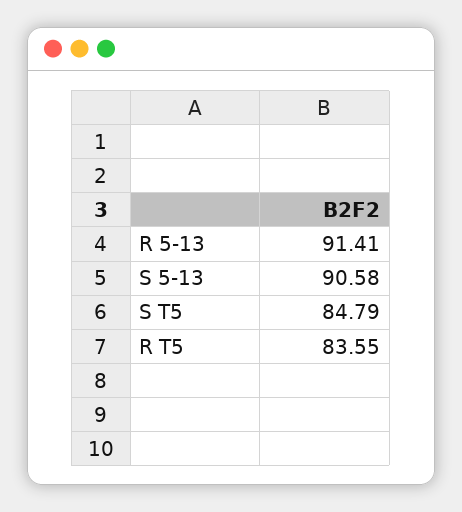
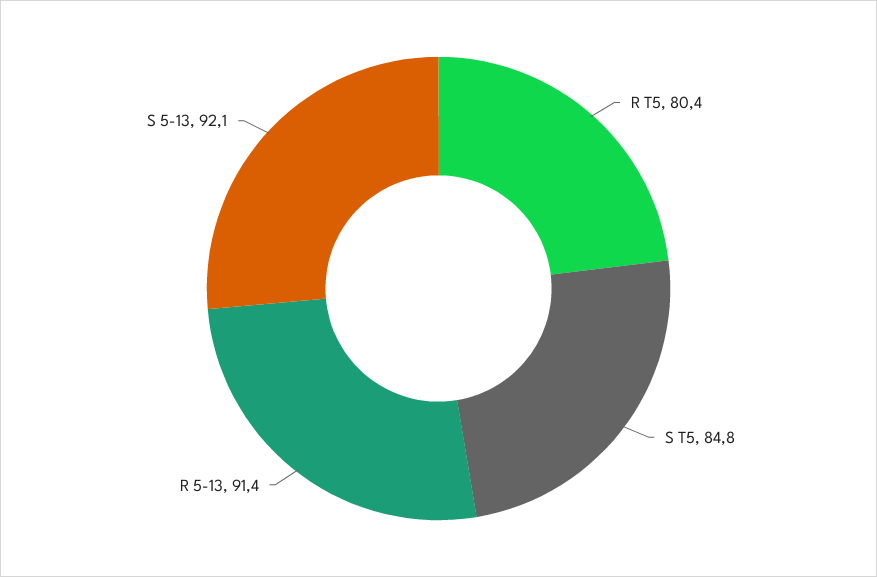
  {
    "R 5-13": 91.41,
-   "S 5-13": 90.58,
+   "S 5-13": 92.1,
    "S T5": 84.79,
-   "R T5": 83.55
+   "R T5": 80.4
  }

